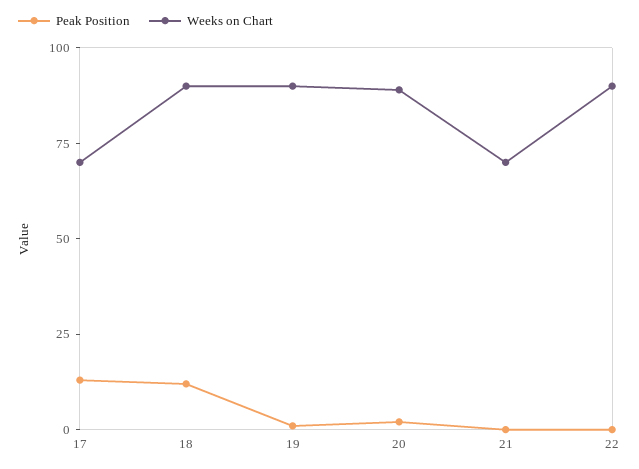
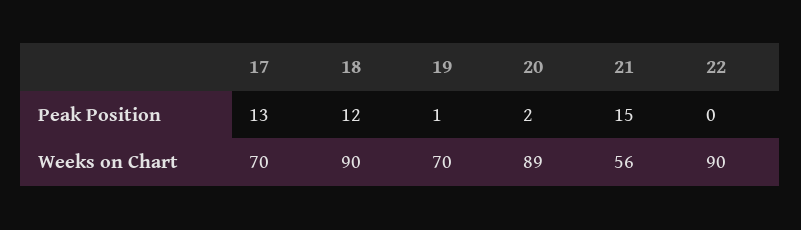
  {
    "Peak Position": {
      "17": 13,
      "18": 12,
      "19": 1,
      "20": 2,
-     "21": 0,
+     "21": 15,
      "22": 0
    },
    "Weeks on Chart": {
      "17": 70,
      "18": 90,
-     "19": 90,
+     "19": 70,
      "20": 89,
-     "21": 70,
+     "21": 56,
      "22": 90
    }
  }

